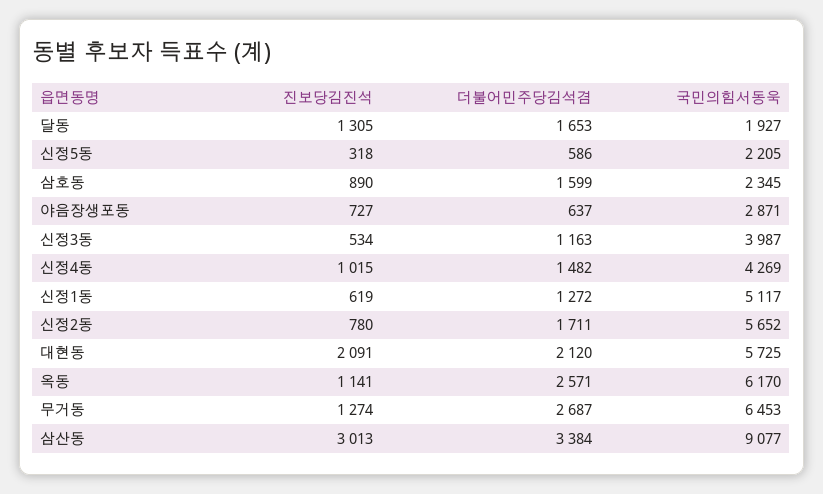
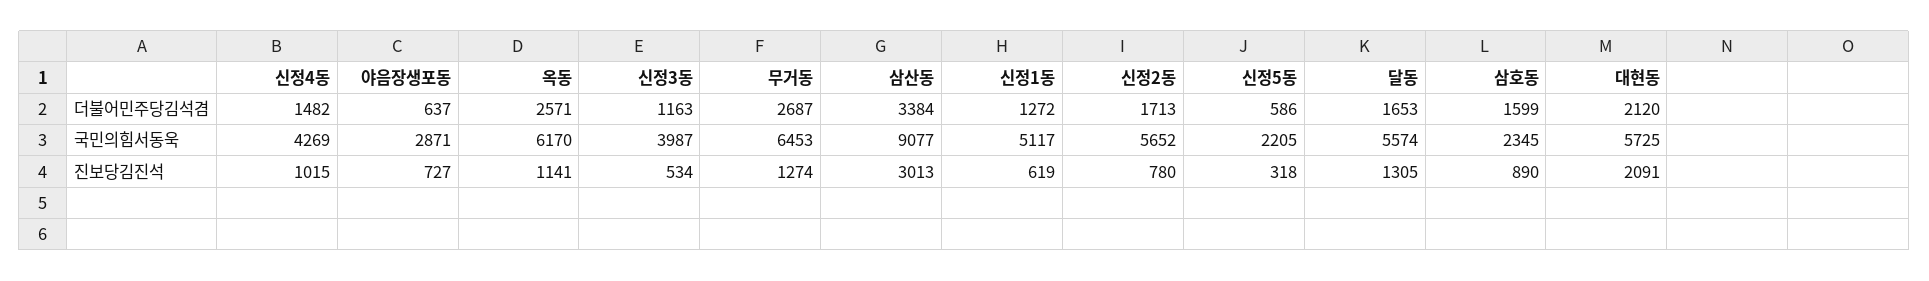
  {
    "진보당김진석": {
      "달동": 1305,
      "신정5동": 318,
      "삼호동": 890,
      "야음장생포동": 727,
      "신정3동": 534,
      "신정4동": 1015,
      "신정1동": 619,
      "신정2동": 780,
      "대현동": 2091,
      "옥동": 1141,
      "무거동": 1274,
      "삼산동": 3013
    },
    "더불어민주당김석겸": {
      "달동": 1653,
      "신정5동": 586,
      "삼호동": 1599,
      "야음장생포동": 637,
      "신정3동": 1163,
      "신정4동": 1482,
      "신정1동": 1272,
-     "신정2동": 1711,
+     "신정2동": 1713,
      "대현동": 2120,
      "옥동": 2571,
      "무거동": 2687,
      "삼산동": 3384
    },
    "국민의힘서동욱": {
-     "달동": 1927,
+     "달동": 5574,
      "신정5동": 2205,
      "삼호동": 2345,
      "야음장생포동": 2871,
      "신정3동": 3987,
      "신정4동": 4269,
      "신정1동": 5117,
      "신정2동": 5652,
      "대현동": 5725,
      "옥동": 6170,
      "무거동": 6453,
      "삼산동": 9077
    }
  }

